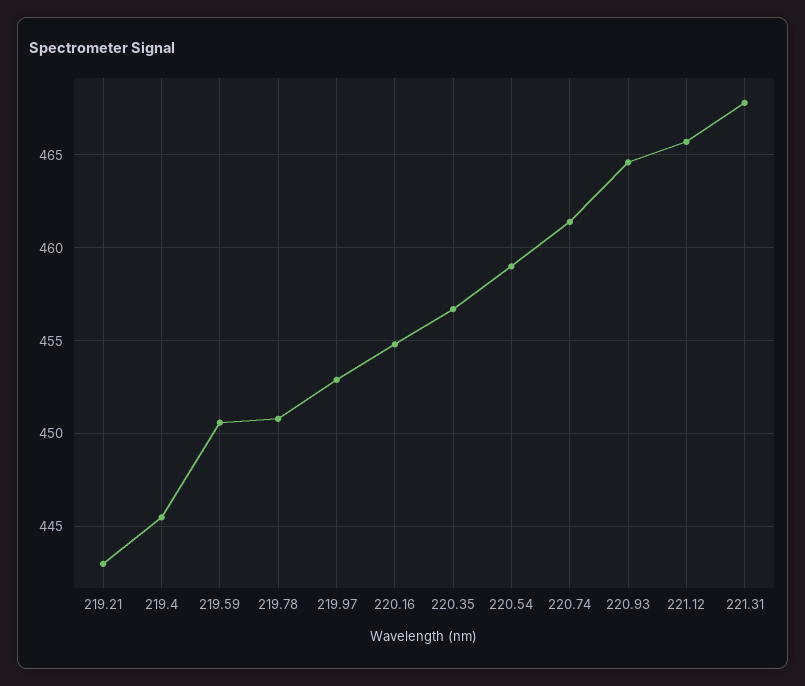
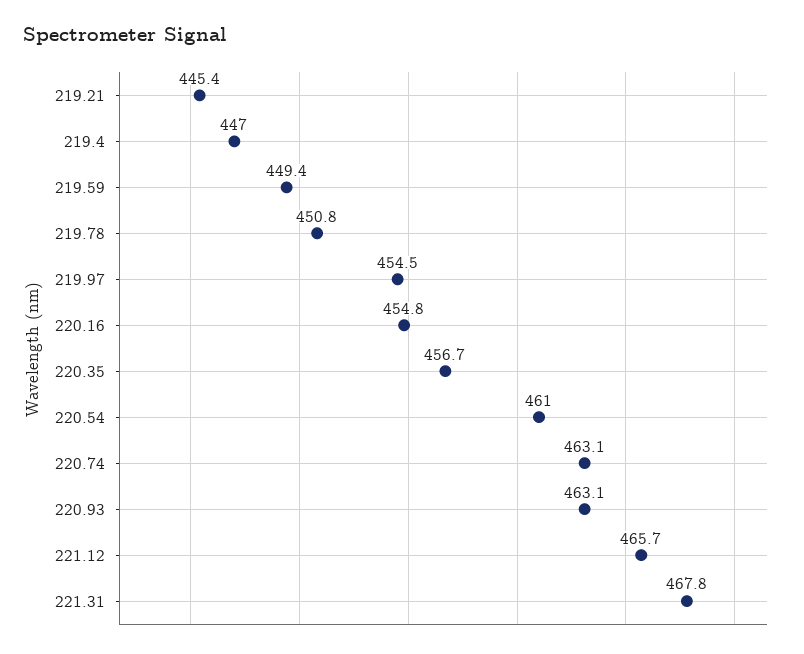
  {
-   "219.21": 443,
+   "219.21": 445.4,
-   "219.4": 445.5,
+   "219.4": 447,
-   "219.59": 450.5,
+   "219.59": 449.4,
    "219.78": 450.8,
-   "219.97": 453,
+   "219.97": 454.5,
    "220.16": 454.8,
    "220.35": 456.7,
-   "220.54": 459,
+   "220.54": 461,
-   "220.74": 461.5,
+   "220.74": 463.1,
-   "220.93": 464.5,
+   "220.93": 463.1,
    "221.12": 465.7,
    "221.31": 467.8
  }

